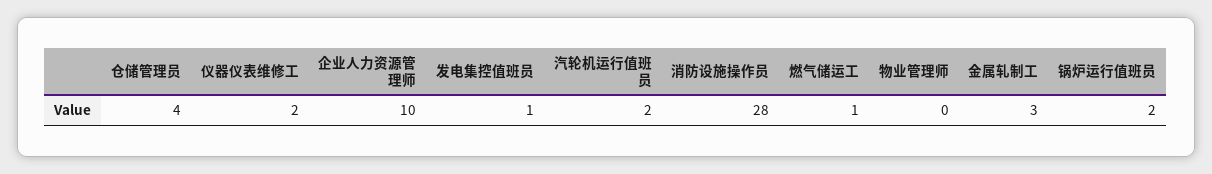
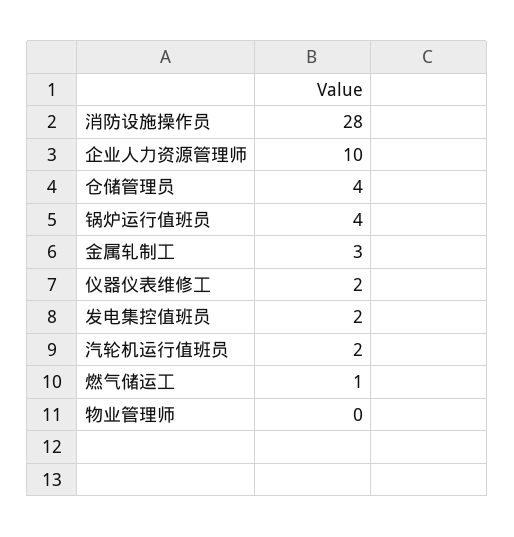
  {
    "仓储管理员": 4,
    "仪器仪表维修工": 2,
    "企业人力资源管理师": 10,
-   "发电集控值班员": 1,
+   "发电集控值班员": 2,
    "汽轮机运行值班员": 2,
    "消防设施操作员": 28,
    "燃气储运工": 1,
    "物业管理师": 0,
    "金属轧制工": 3,
-   "锅炉运行值班员": 2
+   "锅炉运行值班员": 4
  }

